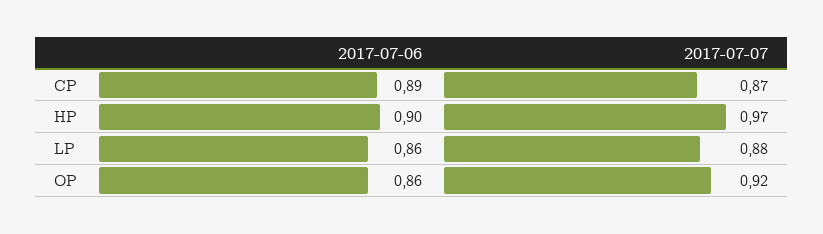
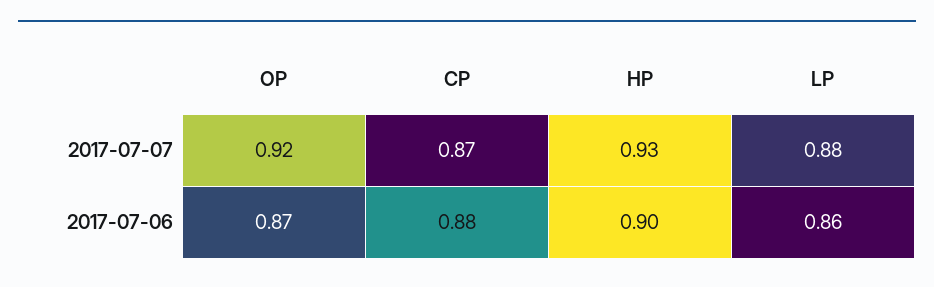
  {
    "2017-07-06": {
-     "CP": 0.89,
+     "CP": 0.88,
      "HP": 0.9,
      "LP": 0.86,
-     "OP": 0.86
+     "OP": 0.87
    },
    "2017-07-07": {
      "CP": 0.87,
-     "HP": 0.97,
+     "HP": 0.93,
      "LP": 0.88,
      "OP": 0.92
    }
  }

